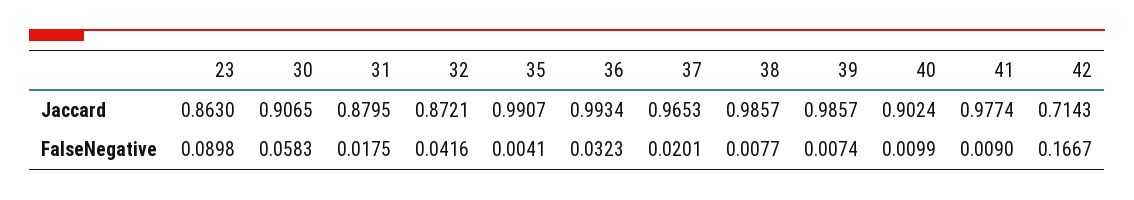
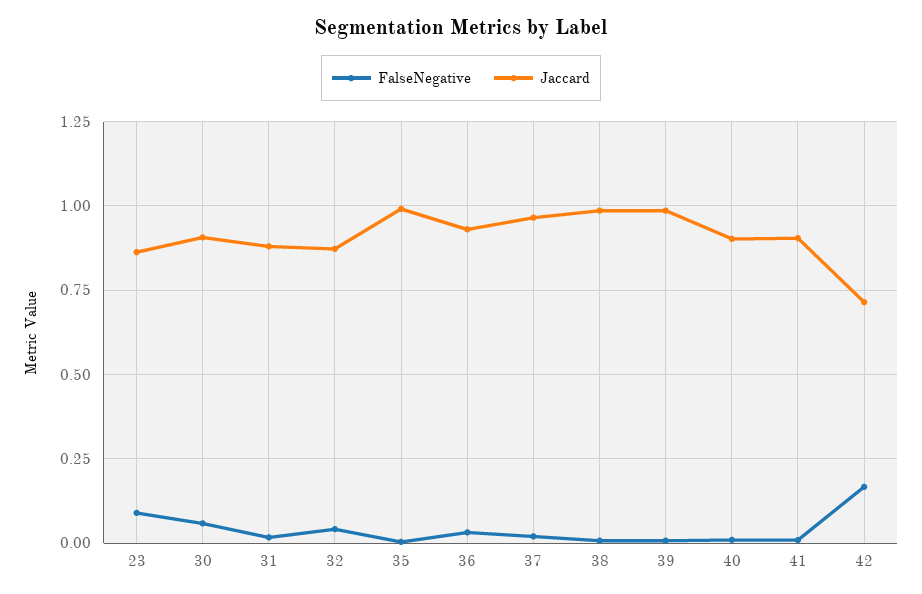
  {
    "Jaccard": {
      "23": 0.863,
      "30": 0.9065,
      "31": 0.8795,
      "32": 0.8721,
      "35": 0.9907,
-     "36": 0.9934,
+     "36": 0.925,
      "37": 0.9653,
      "38": 0.9857,
      "39": 0.9857,
      "40": 0.9024,
-     "41": 0.9774,
+     "41": 0.9,
      "42": 0.7143
    },
    "FalseNegative": {
      "23": 0.0898,
      "30": 0.0583,
      "31": 0.0175,
      "32": 0.0416,
      "35": 0.0041,
      "36": 0.0323,
      "37": 0.0201,
      "38": 0.0077,
      "39": 0.0074,
      "40": 0.0099,
      "41": 0.009,
      "42": 0.1667
    }
  }

